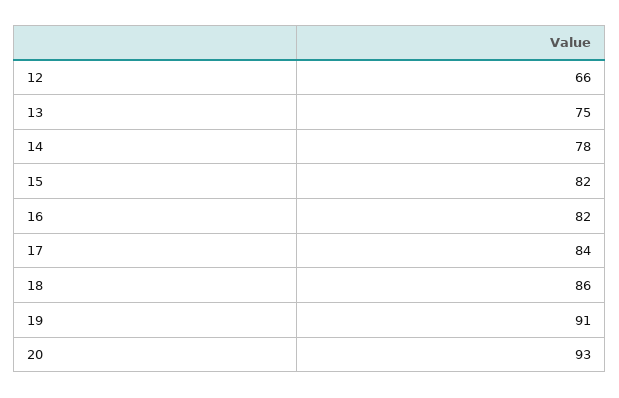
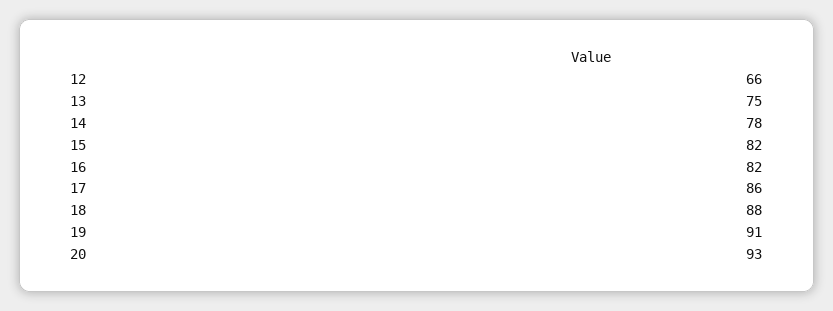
  {
    "12": 66,
    "13": 75,
    "14": 78,
    "15": 82,
    "16": 82,
-   "17": 84,
+   "17": 86,
-   "18": 86,
+   "18": 88,
    "19": 91,
    "20": 93
  }

